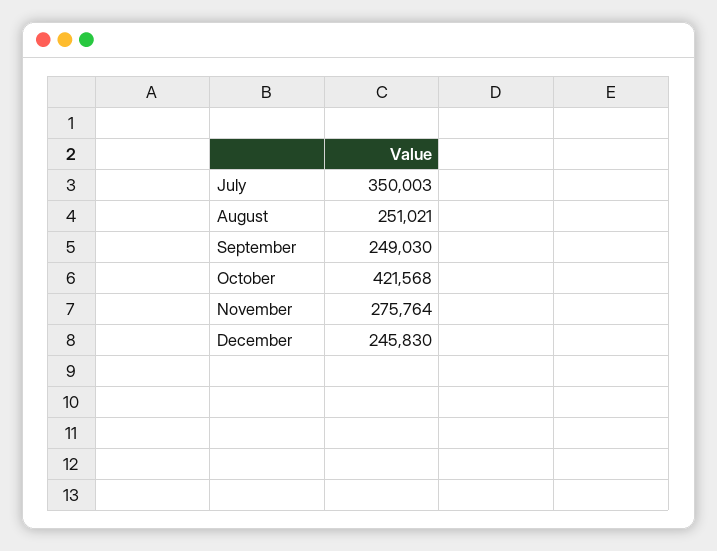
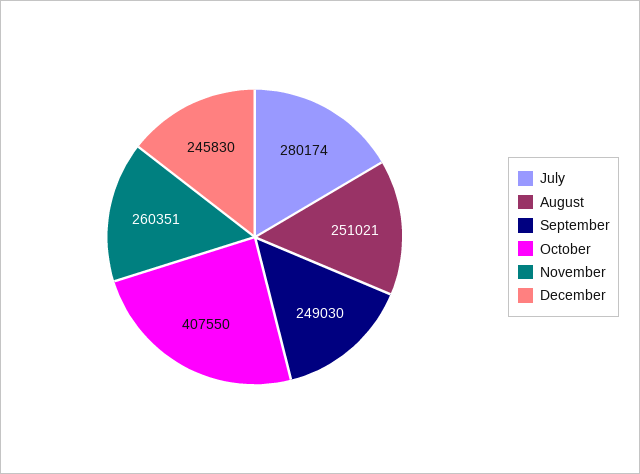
  {
-   "July": 350003,
+   "July": 280174,
    "August": 251021,
    "September": 249030,
-   "October": 421568,
+   "October": 407550,
-   "November": 275764,
+   "November": 260351,
    "December": 245830
  }

